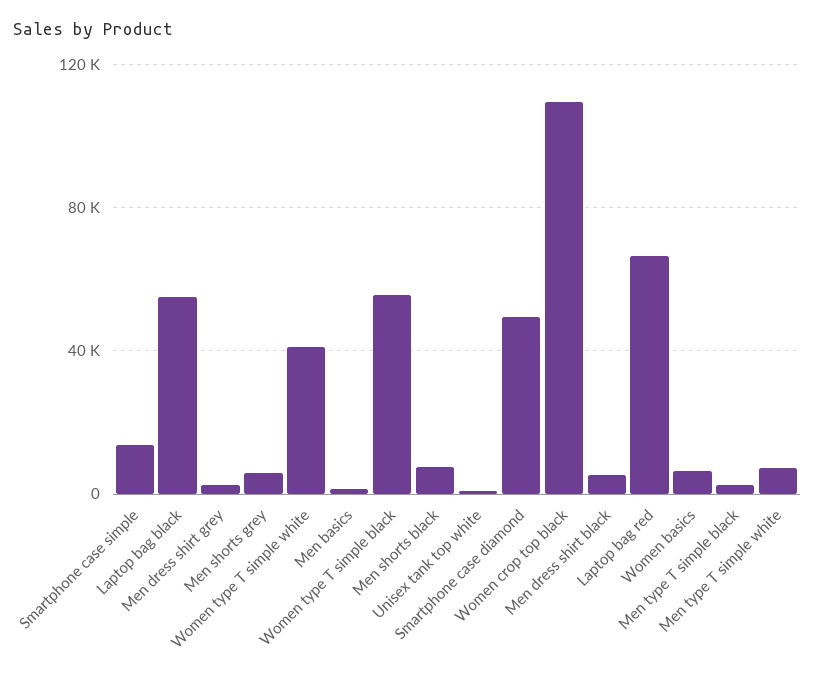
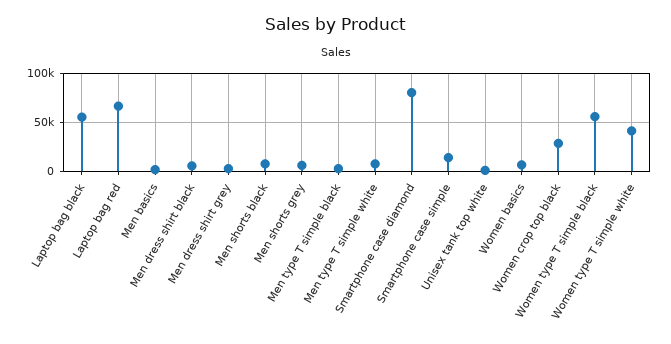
  {
    "Smartphone case simple": 15000,
    "Laptop bag black": 55000,
    "Men dress shirt grey": 0,
    "Men shorts grey": 5000,
    "Women type T simple white": 40000,
    "Men basics": 0,
    "Women type T simple black": 55000,
    "Men shorts black": 10000,
    "Unisex tank top white": 0,
-   "Smartphone case diamond": 50000,
+   "Smartphone case diamond": 80000,
-   "Women crop top black": 110000,
+   "Women crop top black": 30000,
    "Men dress shirt black": 5000,
    "Laptop bag red": 65000,
    "Women basics": 5000,
    "Men type T simple black": 5000,
    "Men type T simple white": 5000
  }

